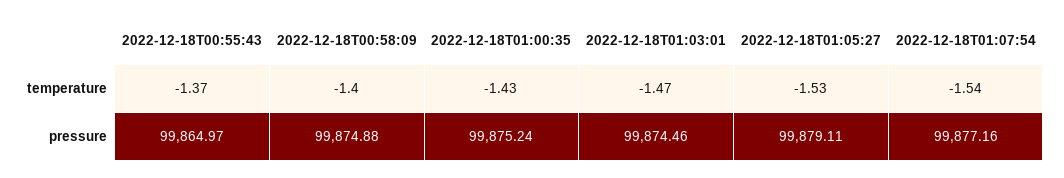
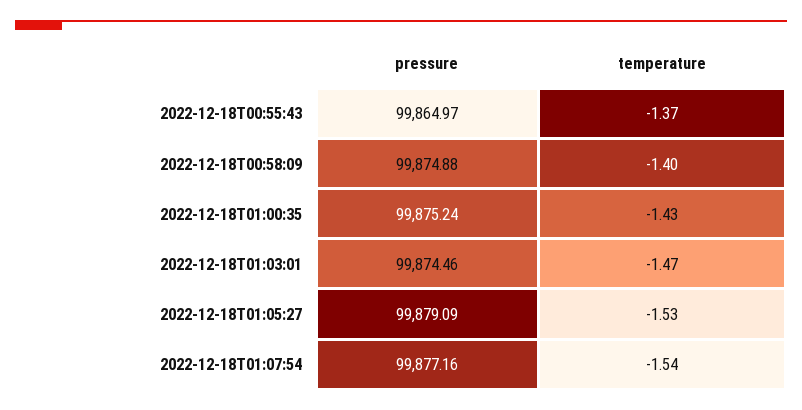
  {
    "2022-12-18T00:55:43": {
      "temperature": -1.37,
      "pressure": 99864.97
    },
    "2022-12-18T00:58:09": {
      "temperature": -1.4,
      "pressure": 99874.88
    },
    "2022-12-18T01:00:35": {
      "temperature": -1.43,
      "pressure": 99875.24
    },
    "2022-12-18T01:03:01": {
      "temperature": -1.47,
      "pressure": 99874.46
    },
    "2022-12-18T01:05:27": {
      "temperature": -1.53,
-     "pressure": 99879.11
+     "pressure": 99879.09
    },
    "2022-12-18T01:07:54": {
      "temperature": -1.54,
      "pressure": 99877.16
    }
  }

